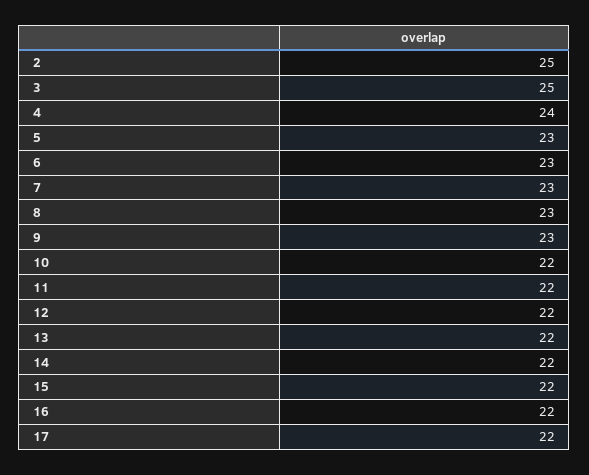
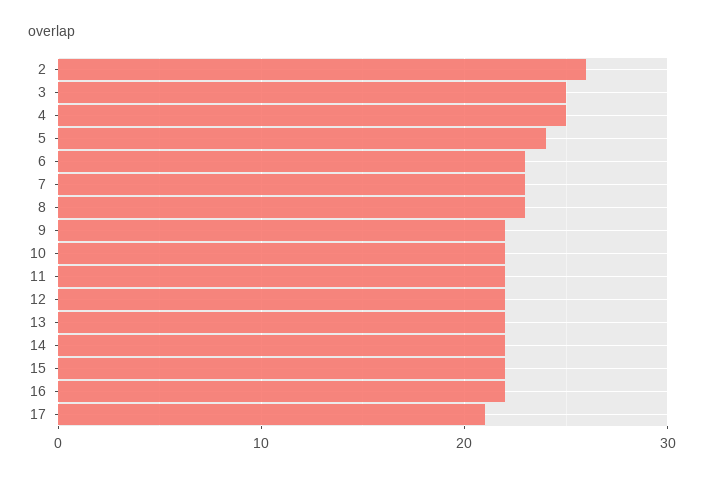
  {
-   "2": 25,
+   "2": 26,
    "3": 25,
-   "4": 24,
+   "4": 25,
-   "5": 23,
+   "5": 24,
    "6": 23,
    "7": 23,
    "8": 23,
-   "9": 23,
+   "9": 22,
    "10": 22,
    "11": 22,
    "12": 22,
    "13": 22,
    "14": 22,
    "15": 22,
    "16": 22,
-   "17": 22
+   "17": 21
  }

